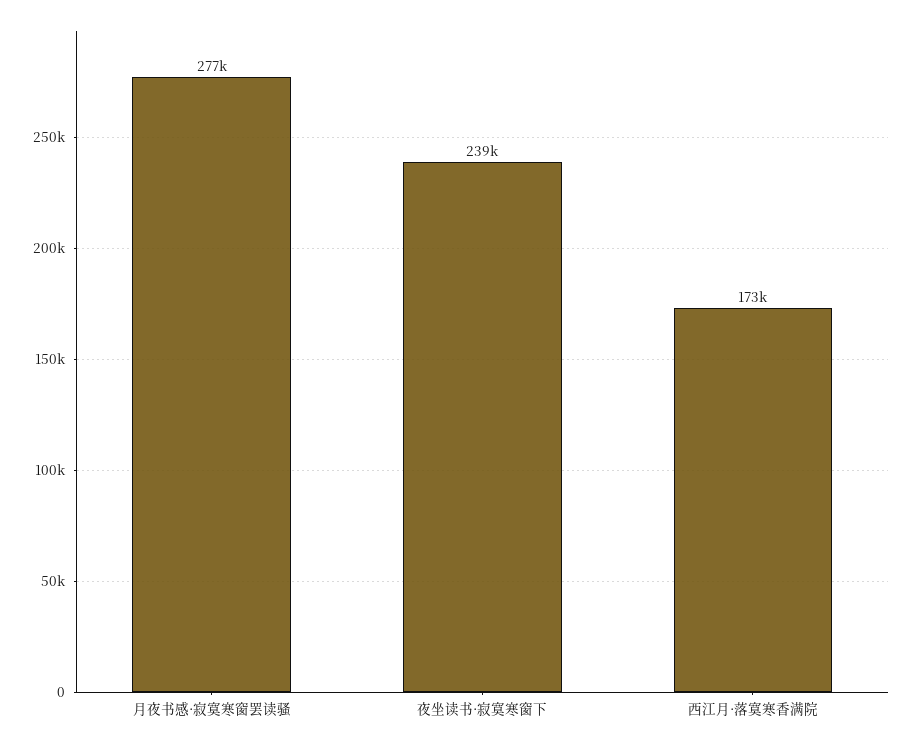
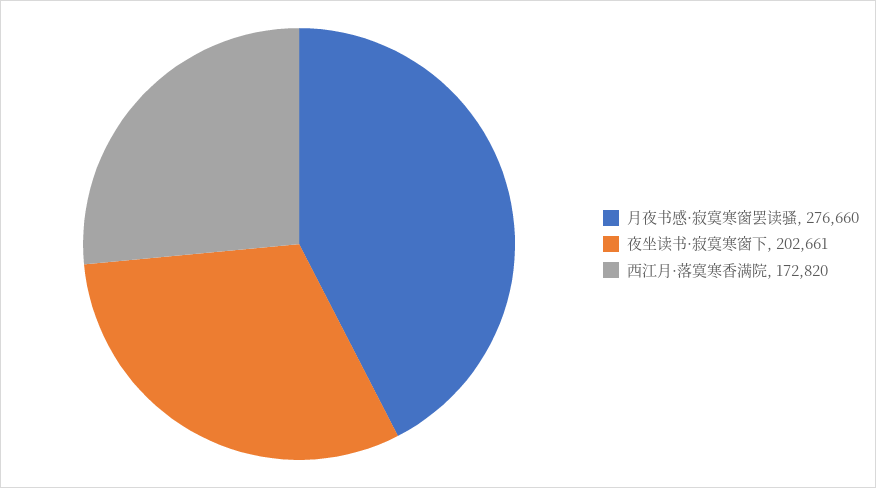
  {
    "月夜书感·寂寞寒窗罢读骚": 276660,
-   "夜坐读书·寂寞寒窗下": 239000,
+   "夜坐读书·寂寞寒窗下": 202661,
    "西江月·落寞寒香满院": 172820
  }

